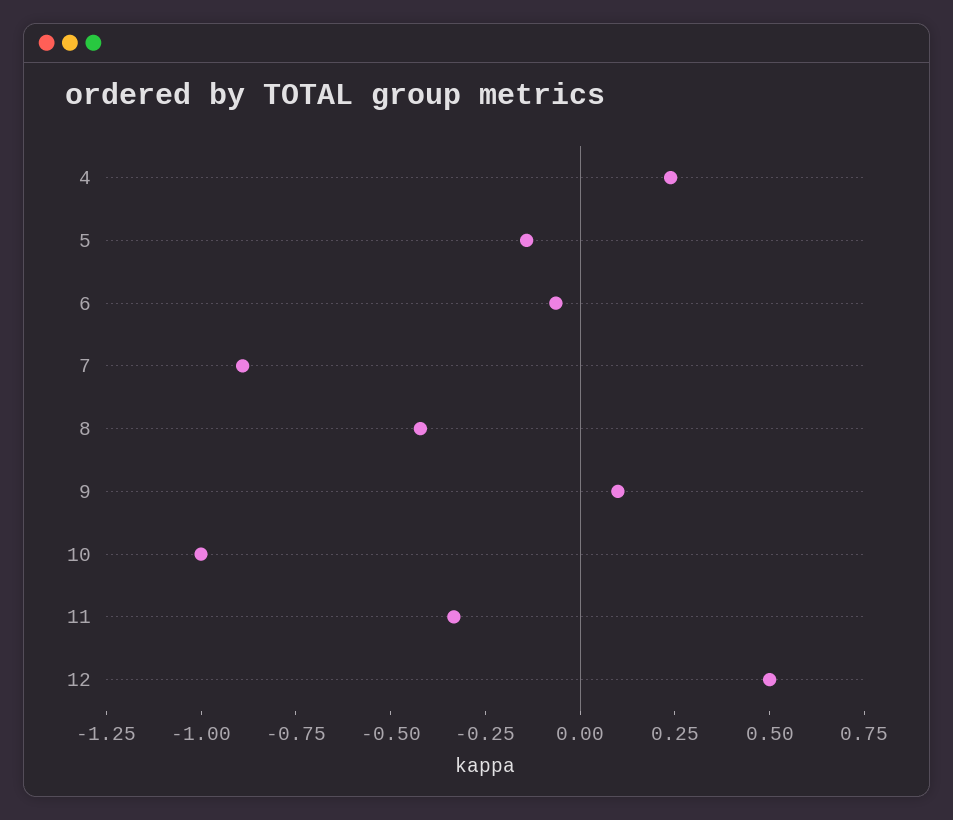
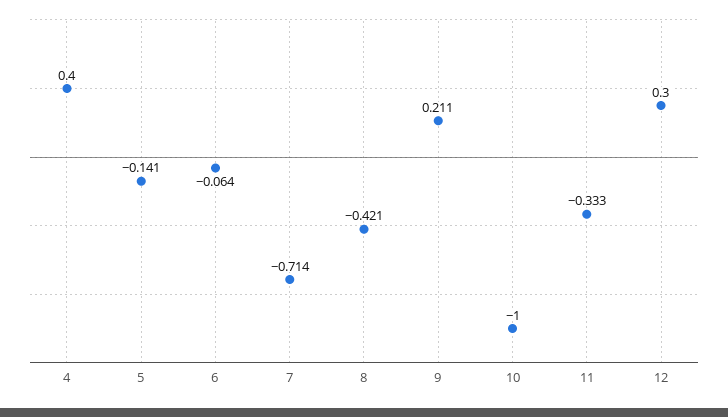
  {
-   "4": 0.25,
+   "4": 0.4,
    "5": -0.141,
    "6": -0.064,
-   "7": -0.9,
+   "7": -0.714,
    "8": -0.421,
-   "9": 0.1,
+   "9": 0.211,
    "10": -1,
    "11": -0.333,
-   "12": 0.5
+   "12": 0.3
  }

